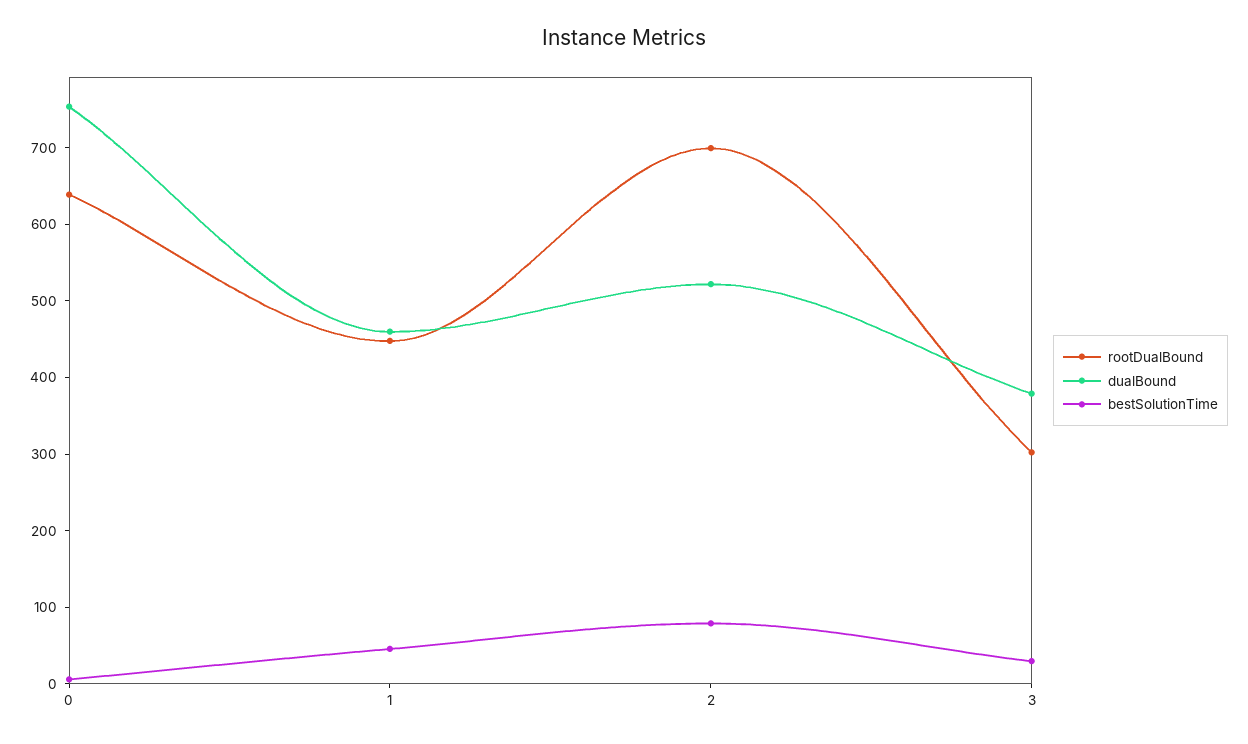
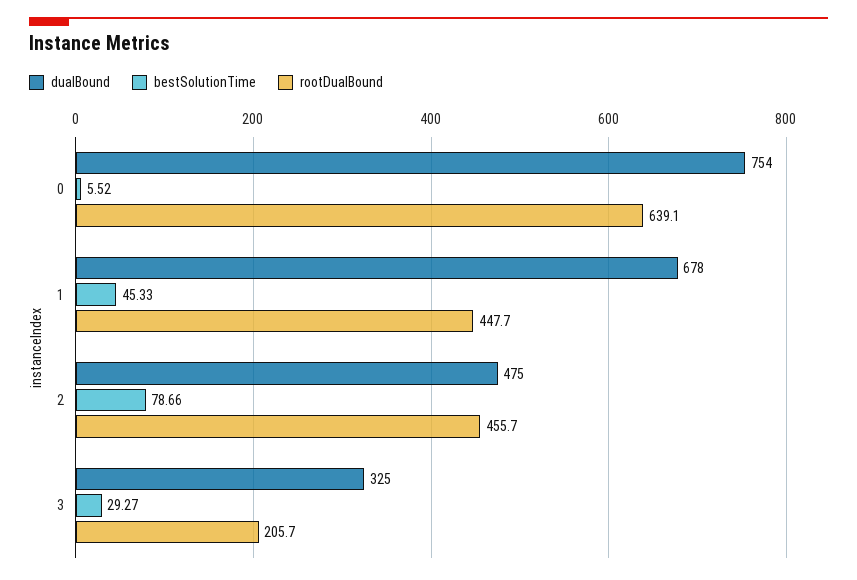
  {
    "rootDualBound": {
      "0": 639.1,
      "1": 447.7,
-     "2": 700,
+     "2": 455.7,
-     "3": 300
+     "3": 205.7
    },
    "dualBound": {
      "0": 754,
-     "1": 460,
+     "1": 678,
-     "2": 520,
+     "2": 475,
-     "3": 380
+     "3": 325
    },
    "bestSolutionTime": {
      "0": 5.52,
      "1": 45.33,
      "2": 78.66,
      "3": 29.27
    }
  }

